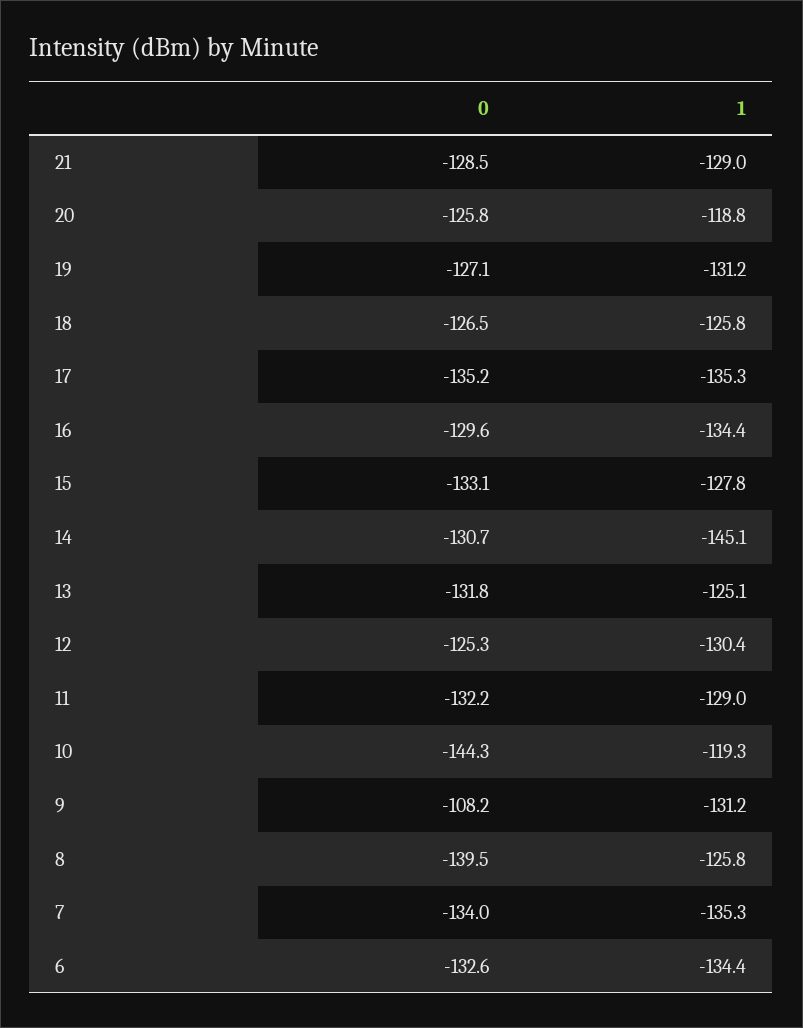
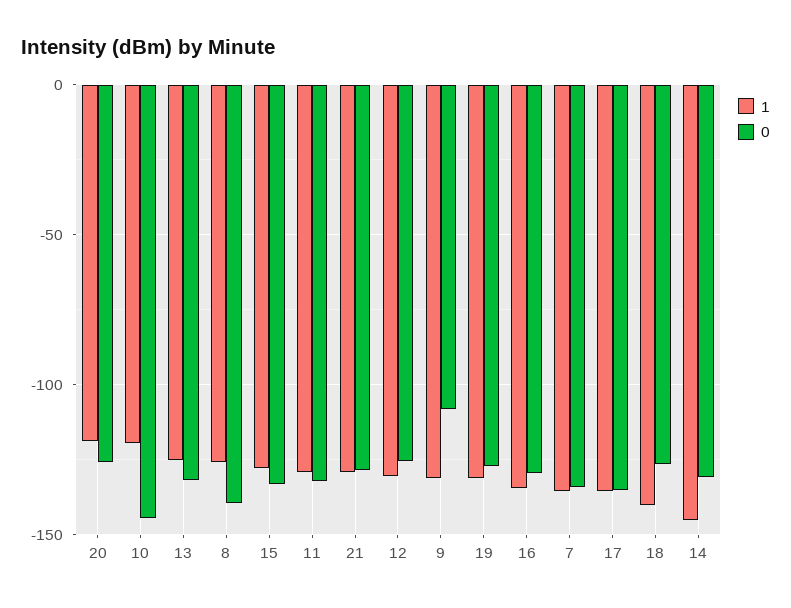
  {
    "0": {
      "21": -128.5,
      "20": -125.8,
      "19": -127.1,
      "18": -126.5,
      "17": -135.2,
      "16": -129.6,
      "15": -133.1,
      "14": -130.7,
      "13": -131.8,
      "12": -125.3,
      "11": -132.2,
      "10": -144.3,
      "9": -108.2,
      "8": -139.5,
-     "7": -134,
+     "7": -134
-     "6": -132.6
    },
    "1": {
      "21": -129,
      "20": -118.8,
      "19": -131.2,
-     "18": -125.8,
+     "18": -140,
      "17": -135.3,
      "16": -134.4,
      "15": -127.8,
      "14": -145.1,
      "13": -125.1,
      "12": -130.4,
      "11": -129,
      "10": -119.3,
      "9": -131.2,
      "8": -125.8,
-     "7": -135.3,
+     "7": -135.3
-     "6": -134.4
    }
  }

